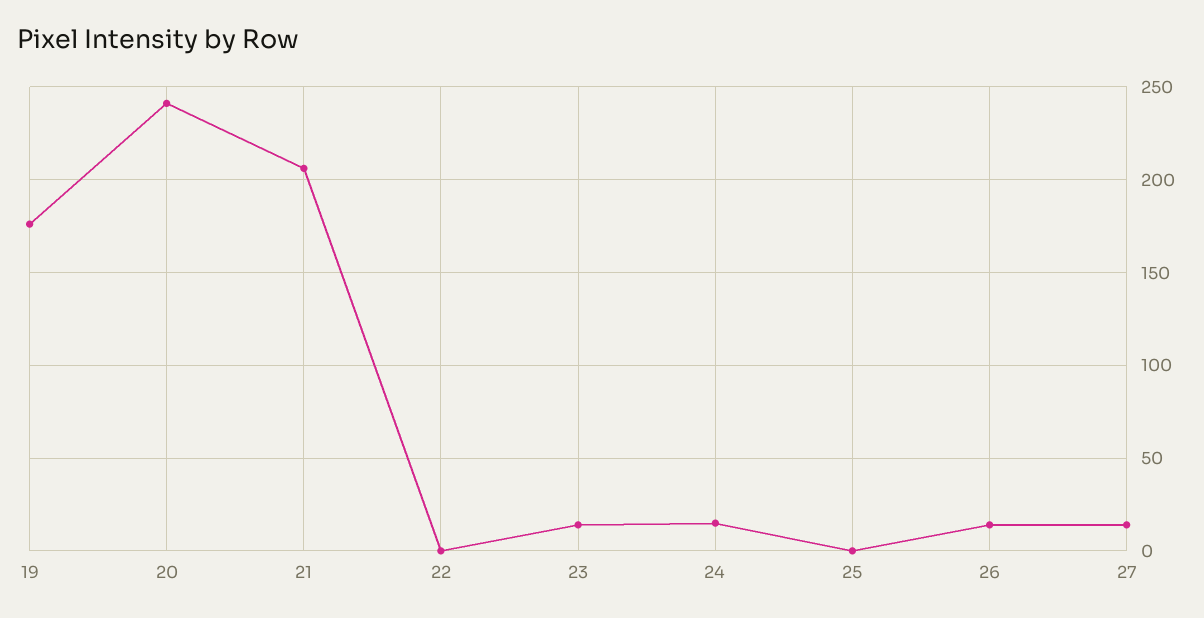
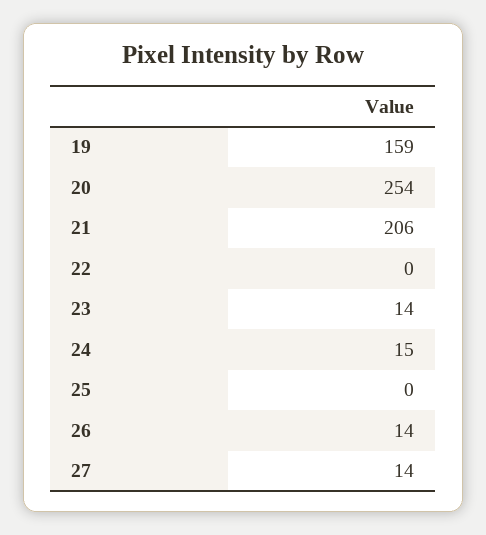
  {
-   "19": 175,
+   "19": 159,
-   "20": 240,
+   "20": 254,
    "21": 206,
    "22": 0,
    "23": 14,
    "24": 15,
    "25": 0,
    "26": 14,
    "27": 14
  }

